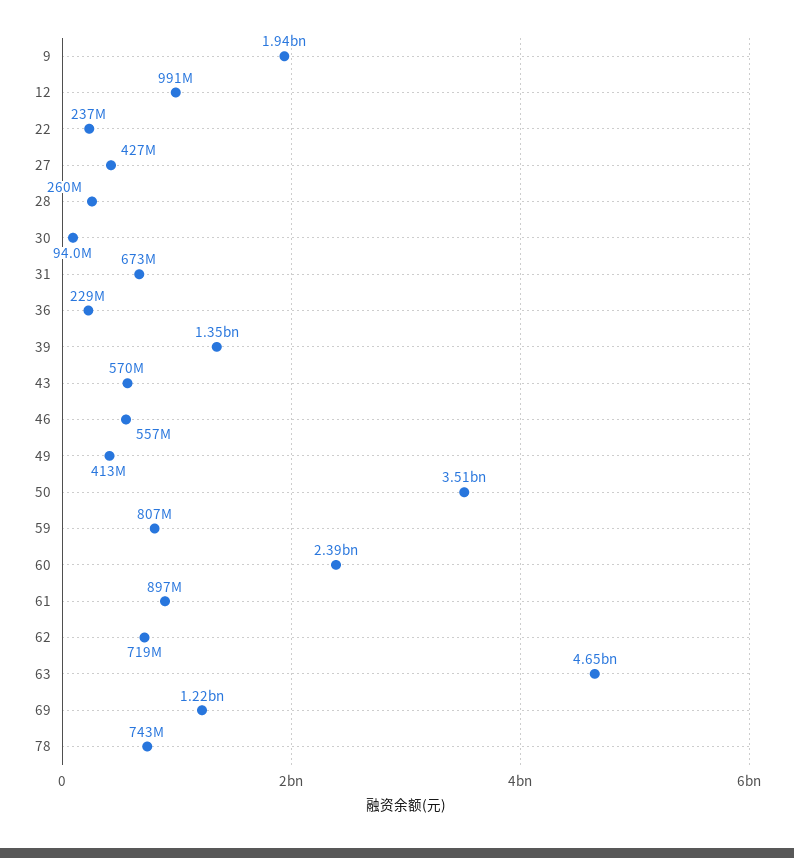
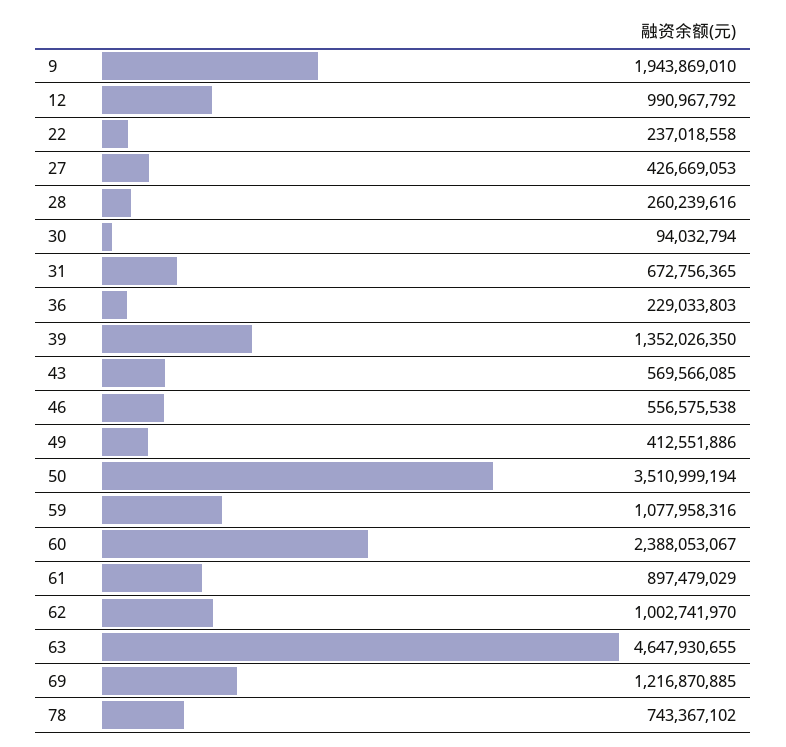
  {
    "9": 1943869010,
    "12": 990967792,
    "22": 237018558,
    "27": 426669053,
    "28": 260239616,
    "30": 94032794,
    "31": 672756365,
    "36": 229033803,
    "39": 1352026350,
    "43": 569566085,
    "46": 556575538,
    "49": 412551886,
    "50": 3510999194,
-   "59": 807000000,
+   "59": 1077958316,
    "60": 2388053067,
    "61": 897479029,
-   "62": 719000000,
+   "62": 1002741970,
    "63": 4647930655,
    "69": 1216870885,
    "78": 743367102
  }

